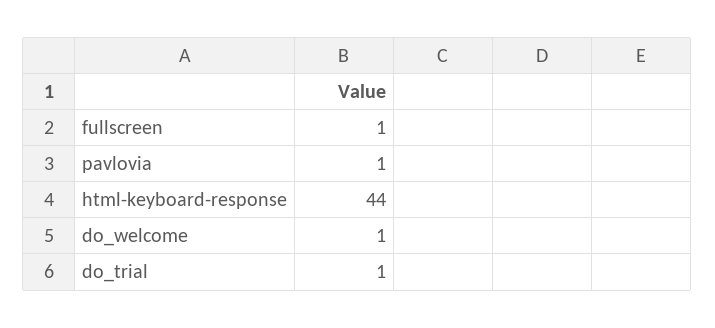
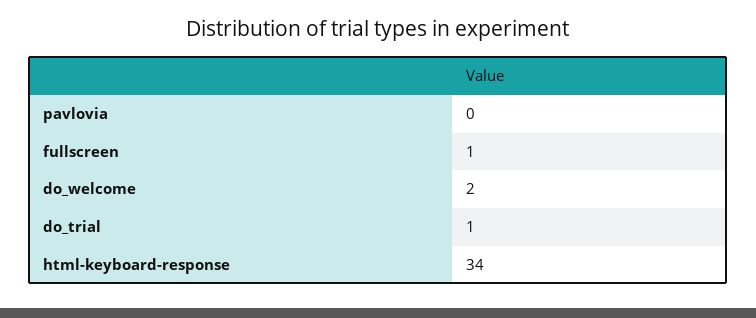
  {
    "fullscreen": 1,
-   "pavlovia": 1,
+   "pavlovia": 0,
-   "html-keyboard-response": 44,
+   "html-keyboard-response": 34,
-   "do_welcome": 1,
+   "do_welcome": 2,
    "do_trial": 1
  }

